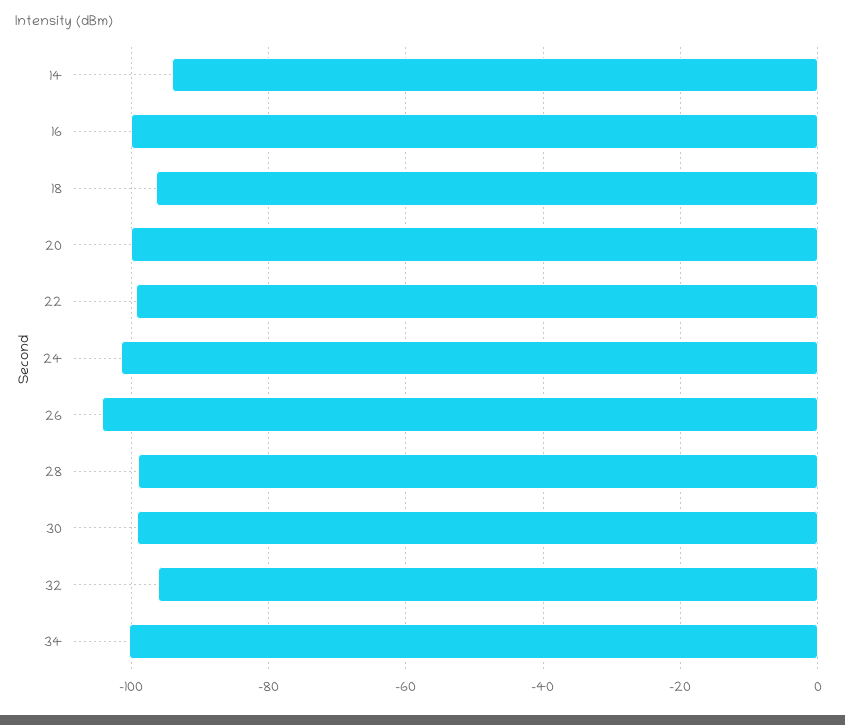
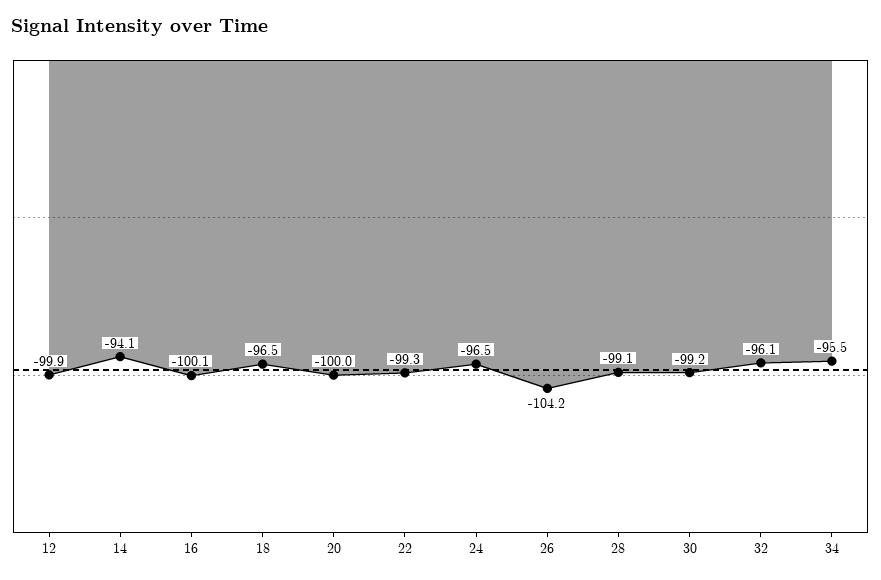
  {
    "14": -94.1,
    "16": -100.1,
    "18": -96.5,
    "20": -100,
    "22": -99.3,
-   "24": -102,
+   "24": -96.5,
    "26": -104.2,
    "28": -99.1,
    "30": -99.2,
    "32": -96.1,
-   "34": -100
+   "34": -95.5,
+   "12": -99.9
  }

